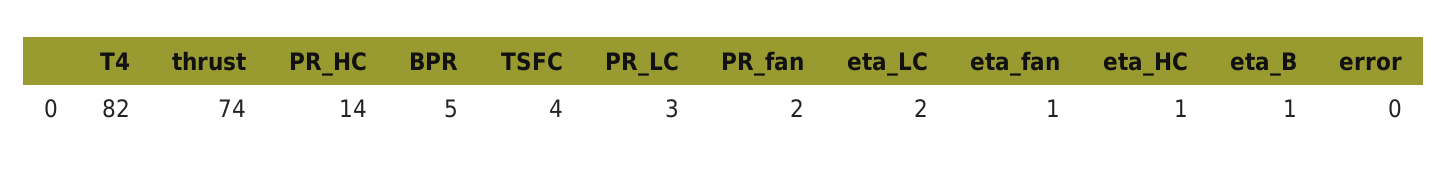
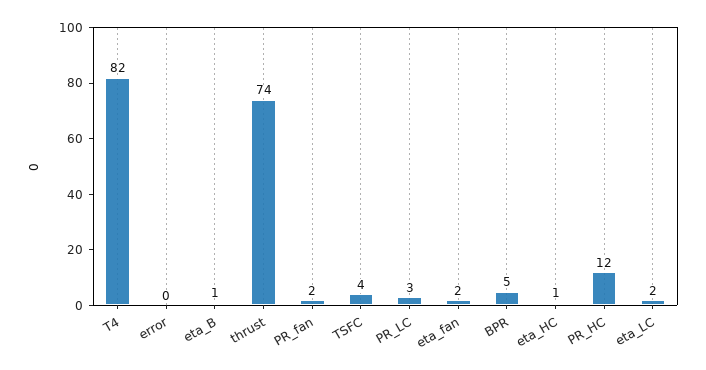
  {
    "T4": 82,
    "thrust": 74,
-   "PR_HC": 14,
+   "PR_HC": 12,
    "BPR": 5,
    "TSFC": 4,
    "PR_LC": 3,
    "PR_fan": 2,
    "eta_LC": 2,
-   "eta_fan": 1,
+   "eta_fan": 2,
    "eta_HC": 1,
    "eta_B": 1,
    "error": 0
  }

